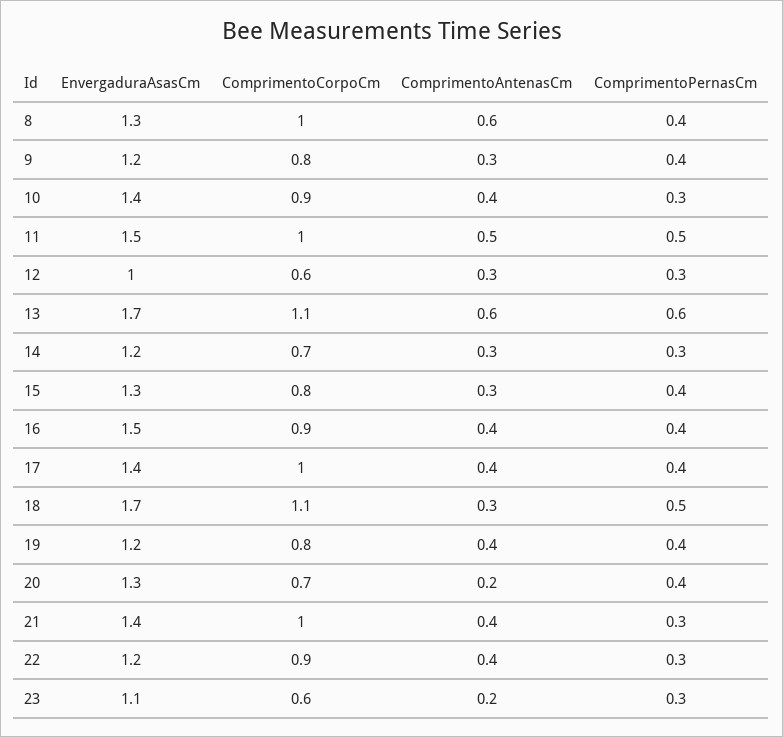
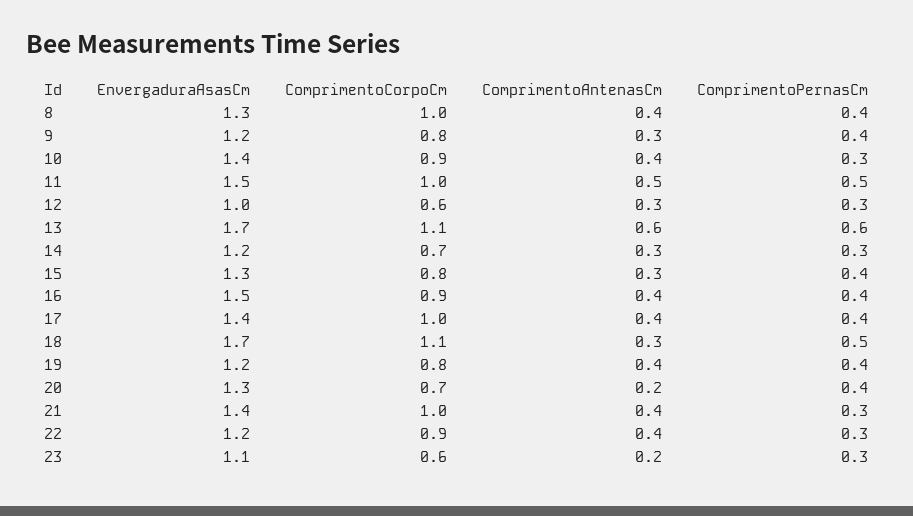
  {
    "EnvergaduraAsasCm": {
      "8": 1.3,
      "9": 1.2,
      "10": 1.4,
      "11": 1.5,
      "12": 1,
      "13": 1.7,
      "14": 1.2,
      "15": 1.3,
      "16": 1.5,
      "17": 1.4,
      "18": 1.7,
      "19": 1.2,
      "20": 1.3,
      "21": 1.4,
      "22": 1.2,
      "23": 1.1
    },
    "ComprimentoCorpoCm": {
      "8": 1,
      "9": 0.8,
      "10": 0.9,
      "11": 1,
      "12": 0.6,
      "13": 1.1,
      "14": 0.7,
      "15": 0.8,
      "16": 0.9,
      "17": 1,
      "18": 1.1,
      "19": 0.8,
      "20": 0.7,
      "21": 1,
      "22": 0.9,
      "23": 0.6
    },
    "ComprimentoAntenasCm": {
-     "8": 0.6,
+     "8": 0.4,
      "9": 0.3,
      "10": 0.4,
      "11": 0.5,
      "12": 0.3,
      "13": 0.6,
      "14": 0.3,
      "15": 0.3,
      "16": 0.4,
      "17": 0.4,
      "18": 0.3,
      "19": 0.4,
      "20": 0.2,
      "21": 0.4,
      "22": 0.4,
      "23": 0.2
    },
    "ComprimentoPernasCm": {
      "8": 0.4,
      "9": 0.4,
      "10": 0.3,
      "11": 0.5,
      "12": 0.3,
      "13": 0.6,
      "14": 0.3,
      "15": 0.4,
      "16": 0.4,
      "17": 0.4,
      "18": 0.5,
      "19": 0.4,
      "20": 0.4,
      "21": 0.3,
      "22": 0.3,
      "23": 0.3
    }
  }

